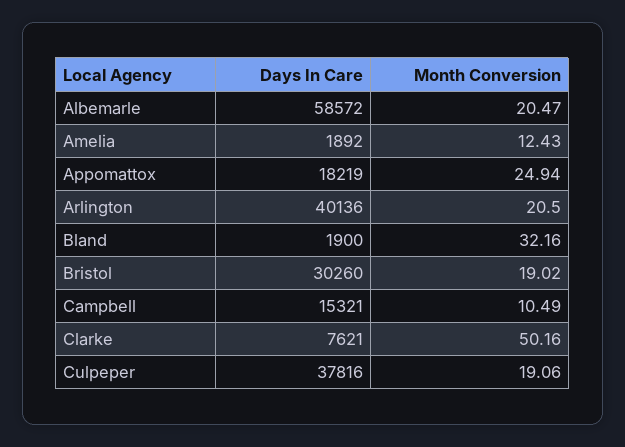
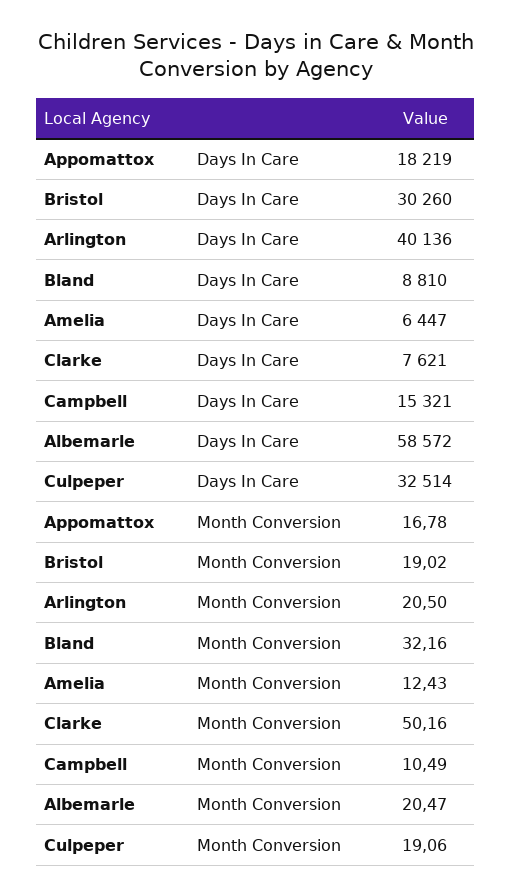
  {
    "Days In Care": {
      "Albemarle": 58572,
-     "Amelia": 1892,
+     "Amelia": 6447,
      "Appomattox": 18219,
      "Arlington": 40136,
-     "Bland": 1900,
+     "Bland": 8810,
      "Bristol": 30260,
      "Campbell": 15321,
      "Clarke": 7621,
-     "Culpeper": 37816
+     "Culpeper": 32514
    },
    "Month Conversion": {
      "Albemarle": 20.47,
      "Amelia": 12.43,
-     "Appomattox": 24.94,
+     "Appomattox": 16.78,
      "Arlington": 20.5,
      "Bland": 32.16,
      "Bristol": 19.02,
      "Campbell": 10.49,
      "Clarke": 50.16,
      "Culpeper": 19.06
    }
  }

